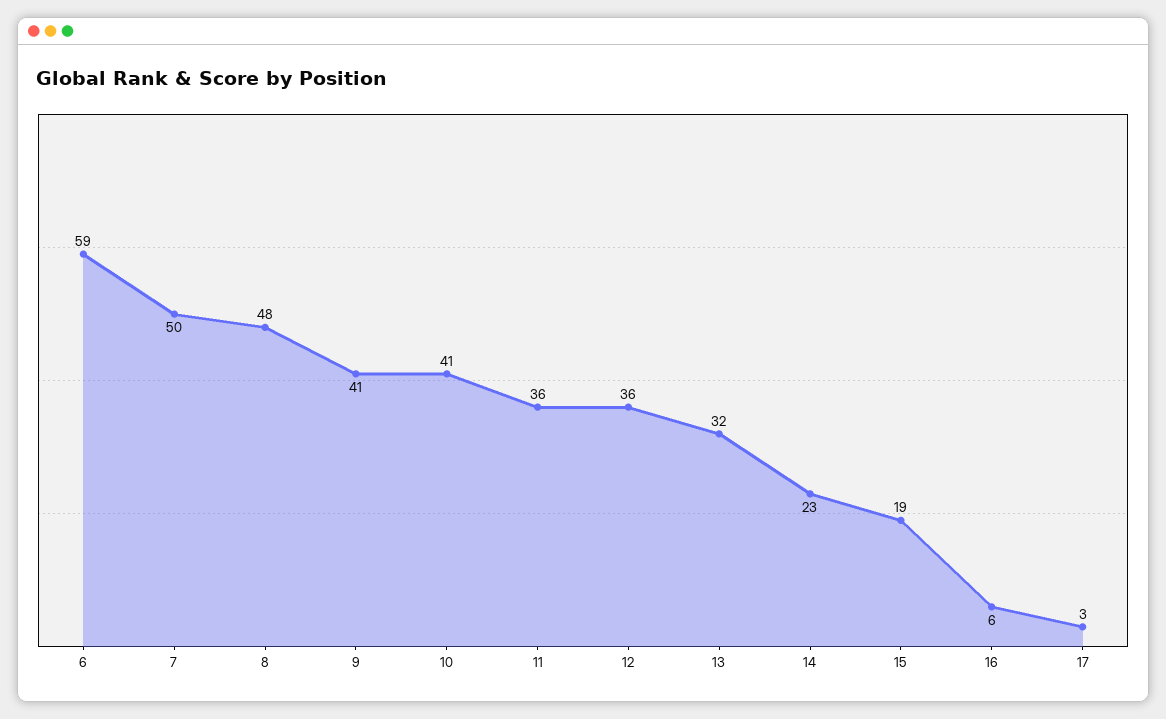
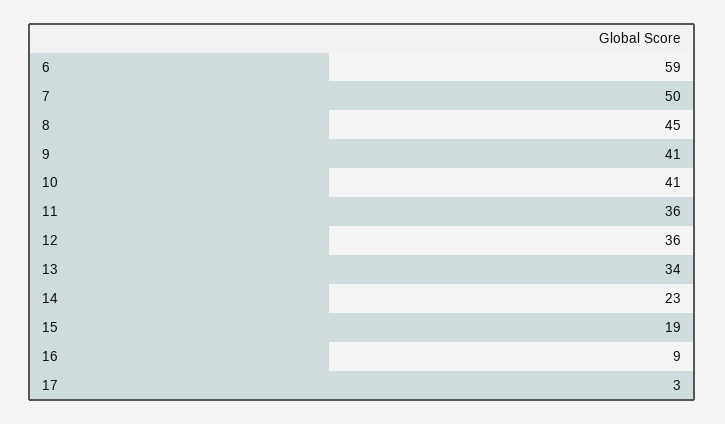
  {
    "6": 59,
    "7": 50,
-   "8": 48,
+   "8": 45,
    "9": 41,
    "10": 41,
    "11": 36,
    "12": 36,
-   "13": 32,
+   "13": 34,
    "14": 23,
    "15": 19,
-   "16": 6,
+   "16": 9,
    "17": 3
  }

